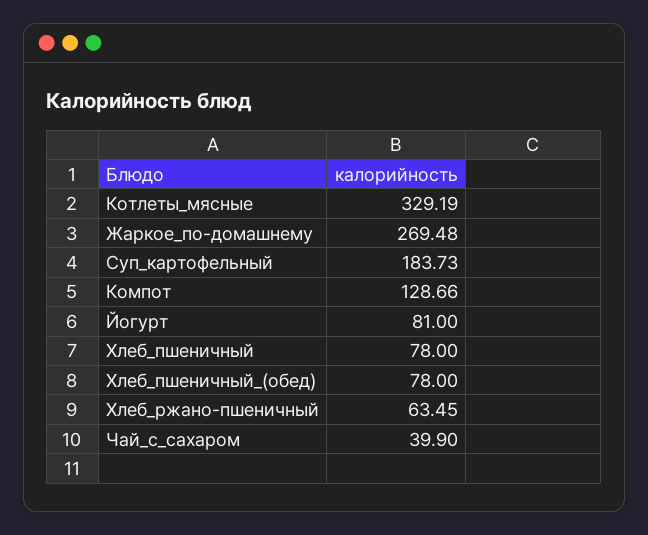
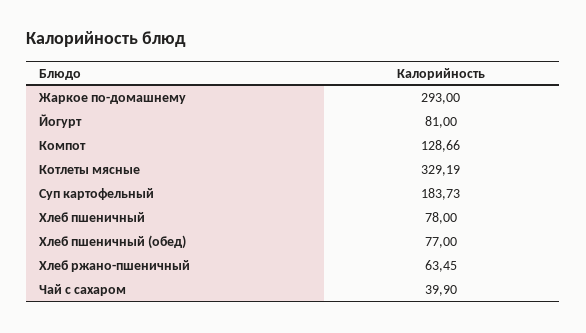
  {
    "Котлеты_мясные": 329.19,
-   "Жаркое_по-домашнему": 269.48,
+   "Жаркое_по-домашнему": 293,
    "Суп_картофельный": 183.73,
    "Компот": 128.66,
    "Йогурт": 81,
    "Хлеб_пшеничный": 78,
-   "Хлеб_пшеничный_(обед)": 78,
+   "Хлеб_пшеничный_(обед)": 77,
    "Хлеб_ржано-пшеничный": 63.45,
    "Чай_с_сахаром": 39.9
  }

